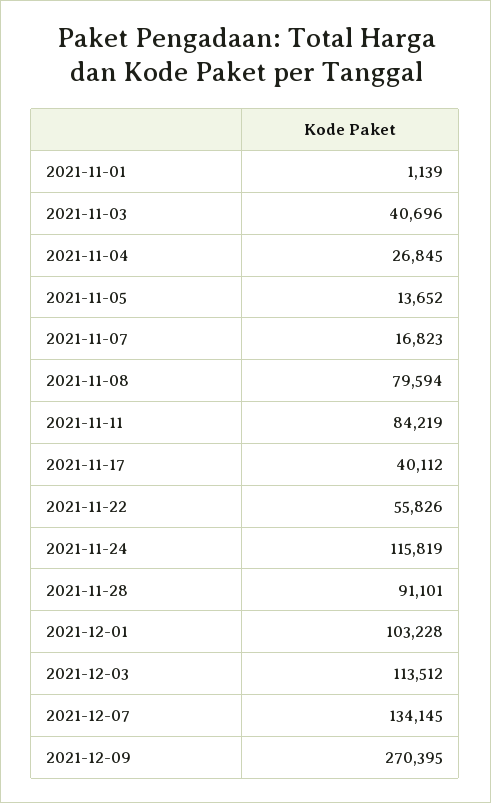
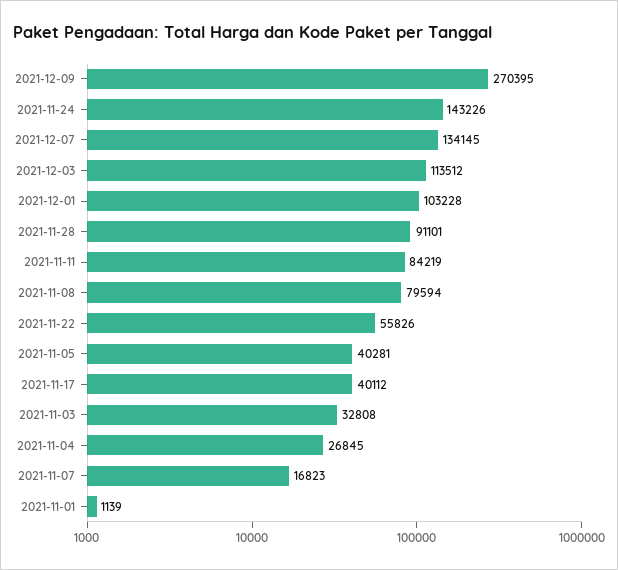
  {
    "2021-11-01": 1139,
-   "2021-11-03": 40696,
+   "2021-11-03": 32808,
    "2021-11-04": 26845,
-   "2021-11-05": 13652,
+   "2021-11-05": 40281,
    "2021-11-07": 16823,
    "2021-11-08": 79594,
    "2021-11-11": 84219,
    "2021-11-17": 40112,
    "2021-11-22": 55826,
-   "2021-11-24": 115819,
+   "2021-11-24": 143226,
    "2021-11-28": 91101,
    "2021-12-01": 103228,
    "2021-12-03": 113512,
    "2021-12-07": 134145,
    "2021-12-09": 270395
  }

